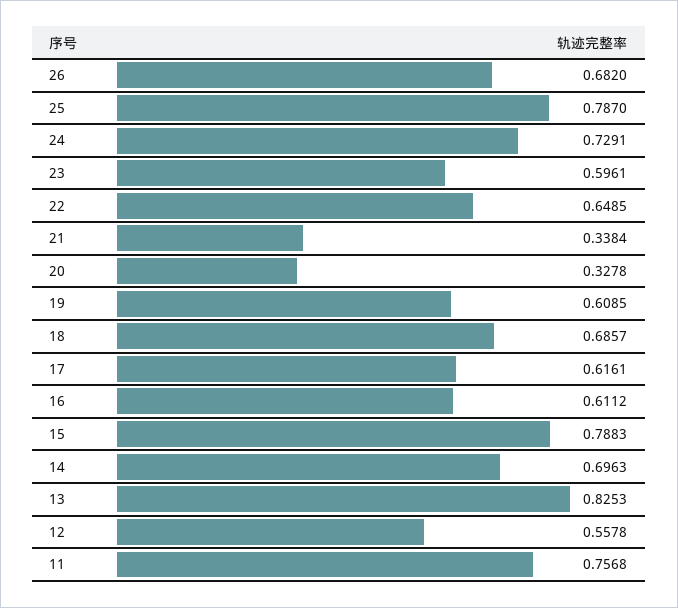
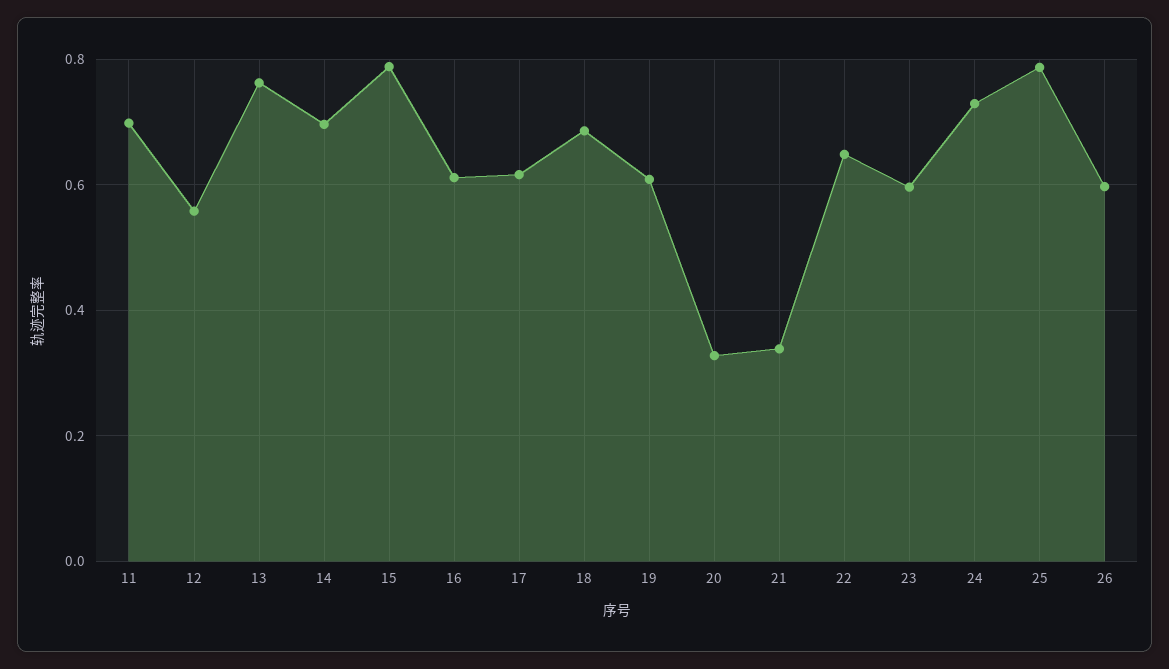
  {
-   "26": 0.682,
+   "26": 0.6,
    "25": 0.787,
    "24": 0.7291,
    "23": 0.5961,
    "22": 0.6485,
    "21": 0.3384,
    "20": 0.3278,
    "19": 0.6085,
    "18": 0.6857,
    "17": 0.6161,
    "16": 0.6112,
    "15": 0.7883,
    "14": 0.6963,
-   "13": 0.8253,
+   "13": 0.76,
    "12": 0.5578,
-   "11": 0.7568
+   "11": 0.7
  }

